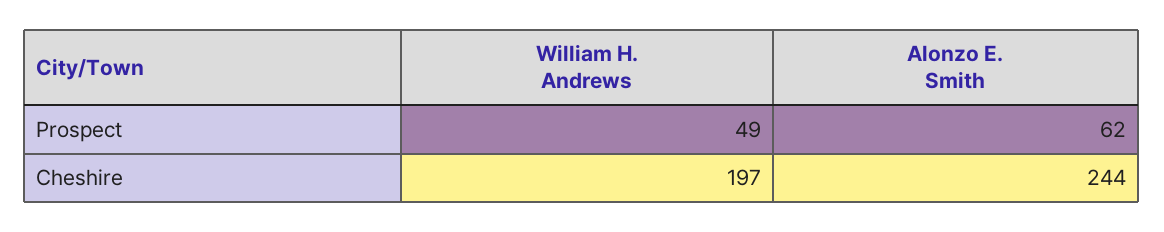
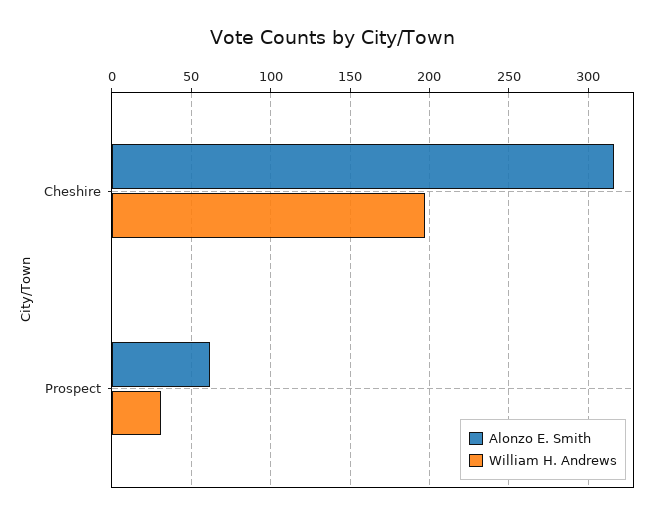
  {
    "William H. Andrews": {
-     "Prospect": 49,
+     "Prospect": 30,
      "Cheshire": 197
    },
    "Alonzo E. Smith": {
      "Prospect": 62,
-     "Cheshire": 244
+     "Cheshire": 315
    }
  }

